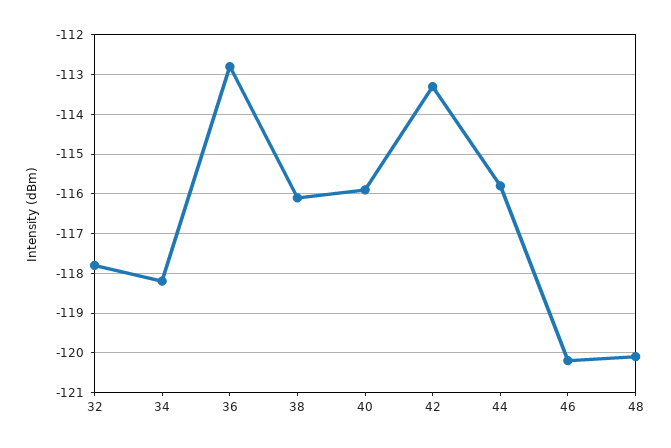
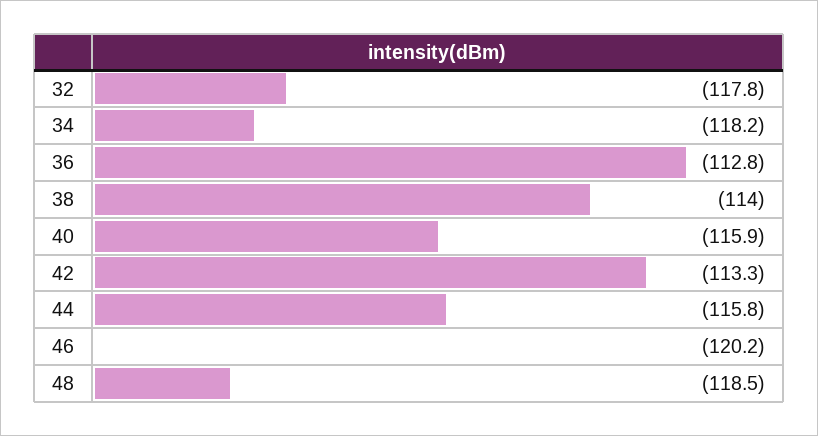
  {
    "32": -117.8,
    "34": -118.2,
    "36": -112.8,
-   "38": -116,
+   "38": -114,
    "40": -115.9,
    "42": -113.3,
    "44": -115.8,
    "46": -120.2,
-   "48": -120
+   "48": -118.5
  }

